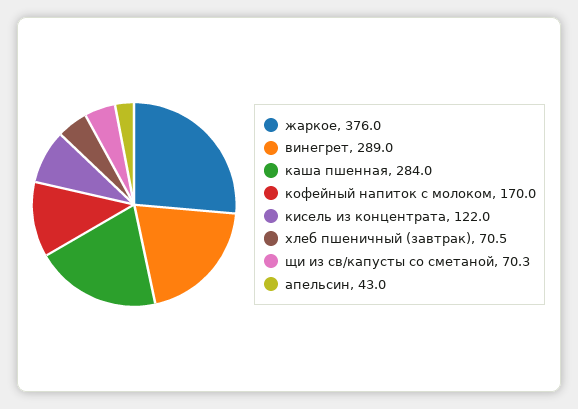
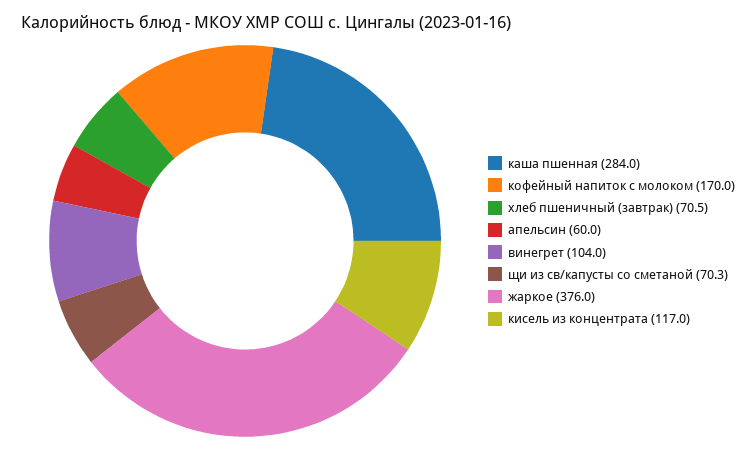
  {
    "жаркое": 376,
-   "винегрет": 289,
+   "винегрет": 104,
    "каша пшенная": 284,
    "кофейный напиток с молоком": 170,
-   "кисель из концентрата": 122,
+   "кисель из концентрата": 117,
    "хлеб пшеничный (завтрак)": 70.5,
    "щи из св/капусты со сметаной": 70.3,
-   "апельсин": 43
+   "апельсин": 60
  }

